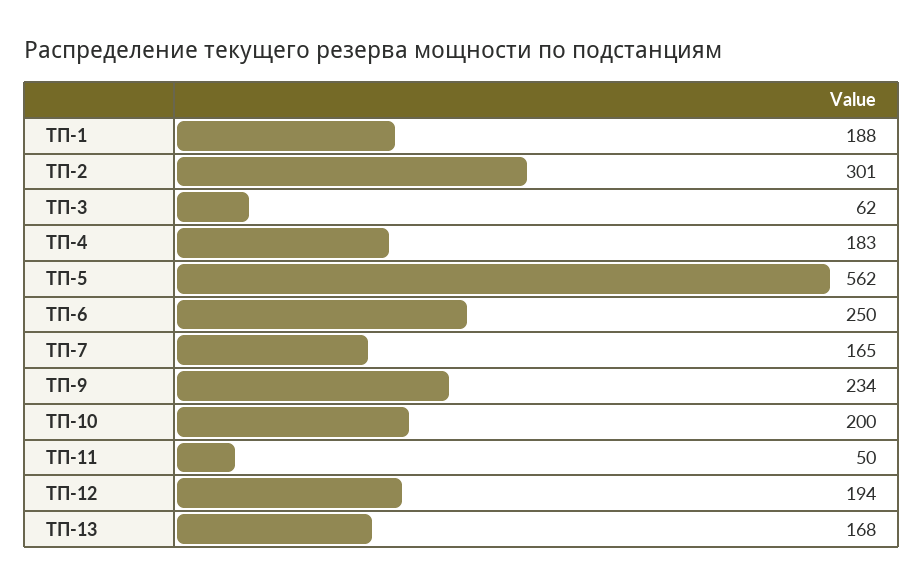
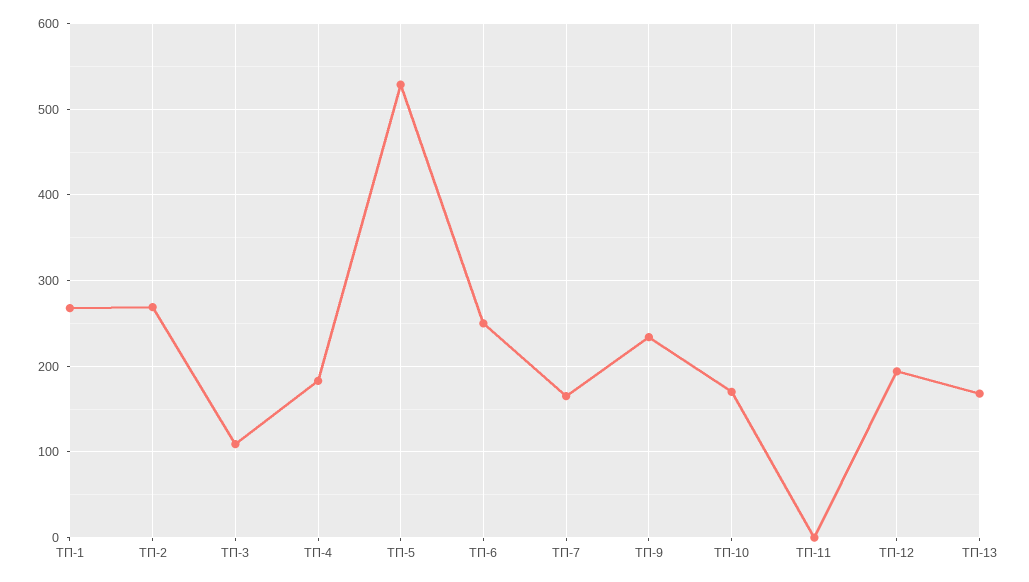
  {
-   "ТП-1": 188,
+   "ТП-1": 270,
-   "ТП-2": 301,
+   "ТП-2": 270,
-   "ТП-3": 62,
+   "ТП-3": 110,
    "ТП-4": 183,
-   "ТП-5": 562,
+   "ТП-5": 530,
    "ТП-6": 250,
    "ТП-7": 165,
    "ТП-9": 234,
-   "ТП-10": 200,
+   "ТП-10": 170,
-   "ТП-11": 50,
+   "ТП-11": 0,
    "ТП-12": 194,
    "ТП-13": 168
  }

